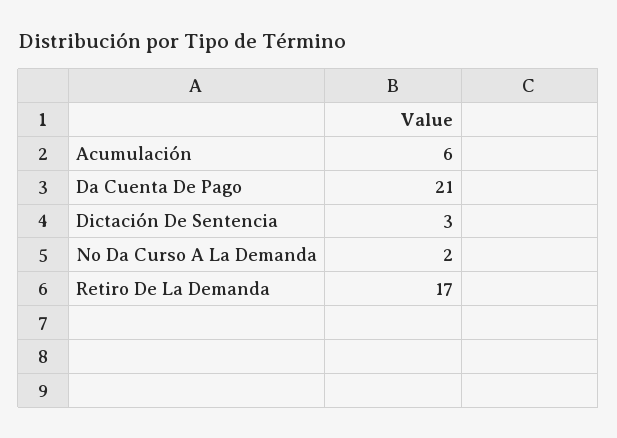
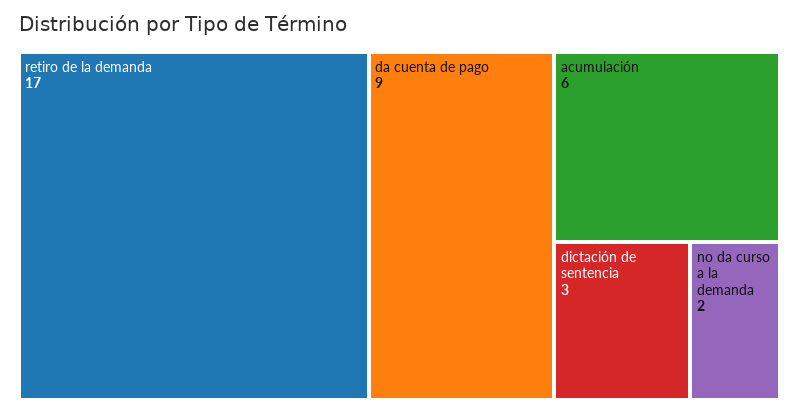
  {
    "Acumulación": 6,
-   "Da Cuenta De Pago": 21,
+   "Da Cuenta De Pago": 9,
    "Dictación De Sentencia": 3,
    "No Da Curso A La Demanda": 2,
    "Retiro De La Demanda": 17
  }

